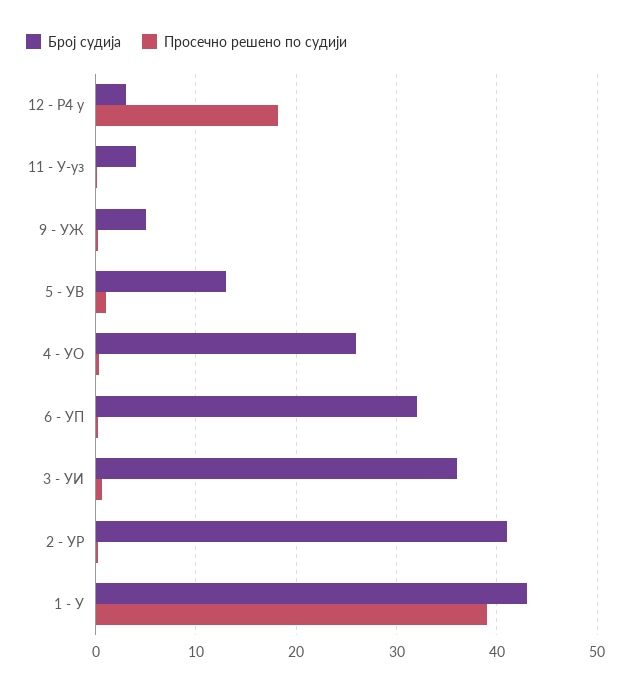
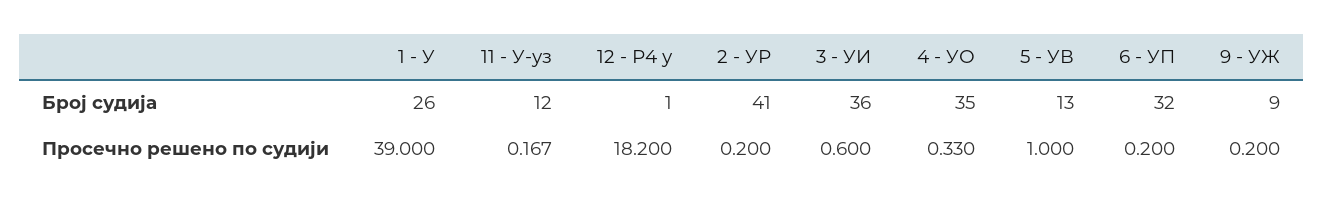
  {
    "Број судија": {
-     "12 - Р4 у": 3,
+     "12 - Р4 у": 1,
-     "11 - У-уз": 4,
+     "11 - У-уз": 12,
-     "9 - УЖ": 5,
+     "9 - УЖ": 9,
      "5 - УВ": 13,
-     "4 - УО": 26,
+     "4 - УО": 35,
      "6 - УП": 32,
      "3 - УИ": 36,
      "2 - УР": 41,
-     "1 - У": 43
+     "1 - У": 26
    },
    "Просечно решено по судији": {
      "12 - Р4 у": 18.2,
      "11 - У-уз": 0.167,
      "9 - УЖ": 0.2,
      "5 - УВ": 1,
      "4 - УО": 0.33,
      "6 - УП": 0.2,
      "3 - УИ": 0.6,
      "2 - УР": 0.2,
      "1 - У": 39
    }
  }

